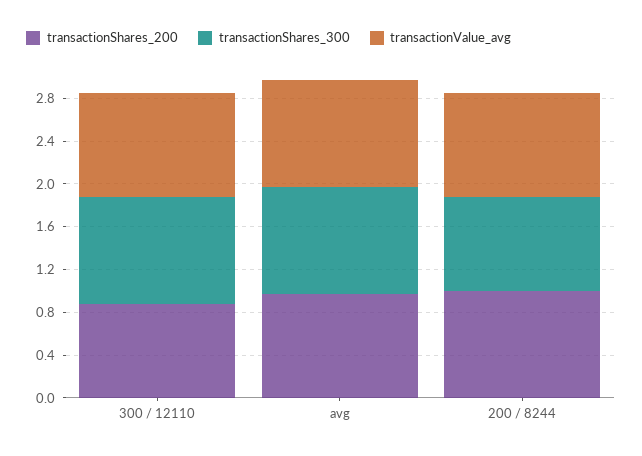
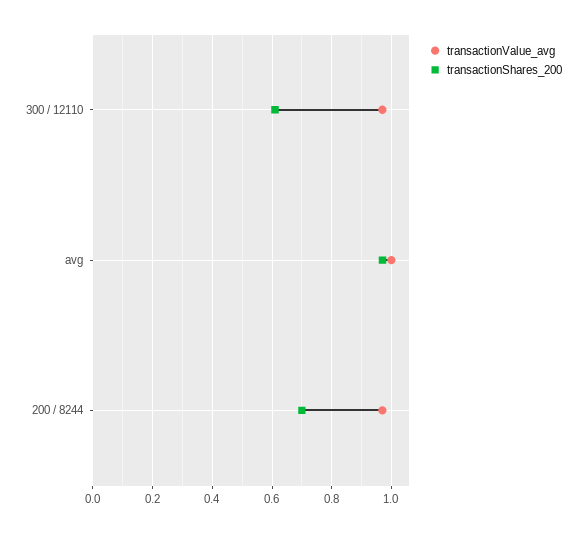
  {
    "transactionShares_200": {
-     "300 / 12110": 0.9,
+     "300 / 12110": 0.6,
      "avg": 0.95,
-     "200 / 8244": 1
+     "200 / 8244": 0.7
    },
-   "transactionShares_300": {
-     "300 / 12110": 1,
-     "avg": 1,
-     "200 / 8244": 0.9
-   },
    "transactionValue_avg": {
      "300 / 12110": 0.95,
      "avg": 1,
      "200 / 8244": 0.95
    }
  }

